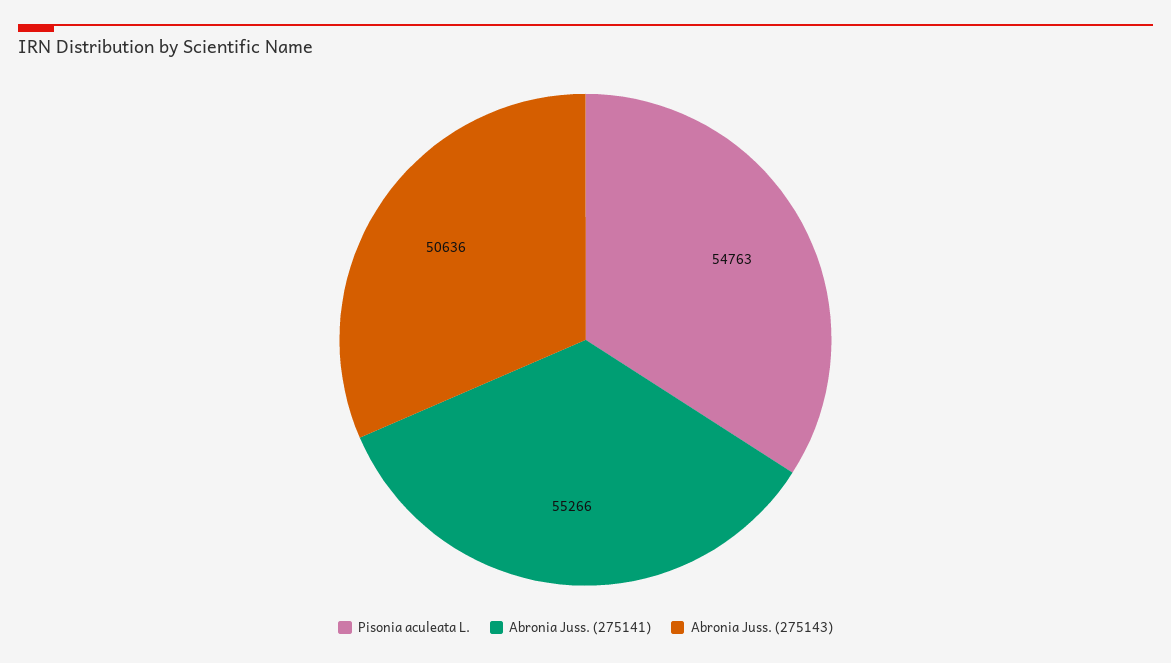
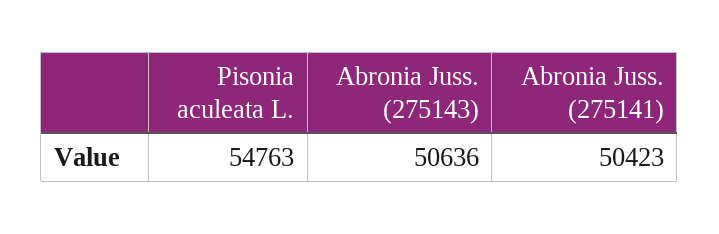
  {
    "Pisonia aculeata L.": 54763,
-   "Abronia Juss. (275141)": 55266,
+   "Abronia Juss. (275141)": 50423,
    "Abronia Juss. (275143)": 50636
  }

